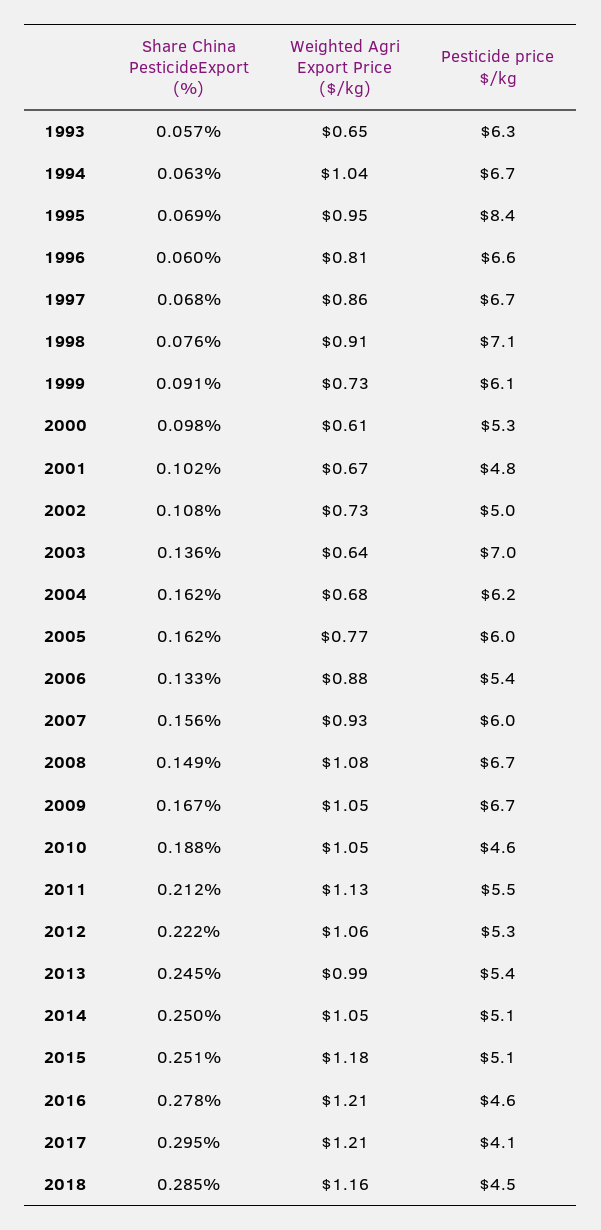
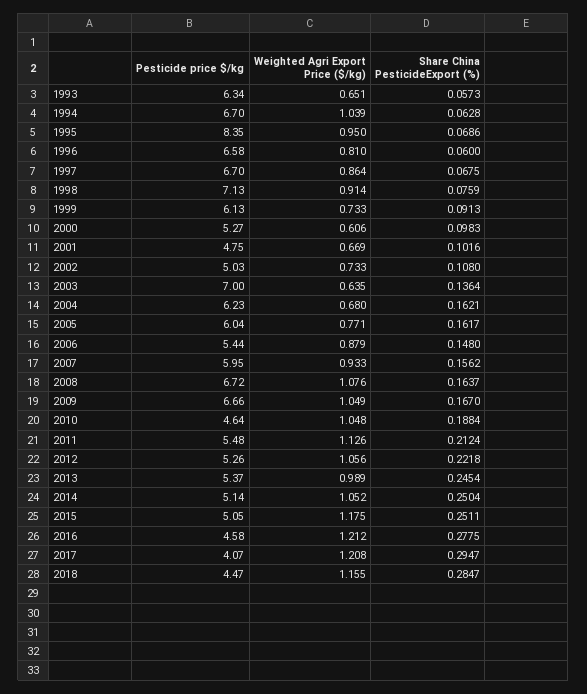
  {
    "Share China PesticideExport (%)": {
      "1993": 0.0573,
      "1994": 0.0628,
      "1995": 0.0686,
      "1996": 0.06,
      "1997": 0.0675,
      "1998": 0.0759,
      "1999": 0.0913,
      "2000": 0.0983,
      "2001": 0.1016,
      "2002": 0.108,
      "2003": 0.1364,
      "2004": 0.1621,
      "2005": 0.1617,
-     "2006": 0.133,
+     "2006": 0.148,
      "2007": 0.1562,
-     "2008": 0.149,
+     "2008": 0.1637,
      "2009": 0.167,
      "2010": 0.1884,
      "2011": 0.2124,
      "2012": 0.2218,
      "2013": 0.2454,
      "2014": 0.2504,
      "2015": 0.2511,
      "2016": 0.2775,
      "2017": 0.2947,
      "2018": 0.2847
    },
    "Weighted Agri Export Price ($/kg)": {
      "1993": 0.651,
      "1994": 1.039,
      "1995": 0.95,
      "1996": 0.81,
      "1997": 0.864,
      "1998": 0.914,
      "1999": 0.733,
      "2000": 0.606,
      "2001": 0.669,
      "2002": 0.733,
      "2003": 0.635,
      "2004": 0.68,
      "2005": 0.771,
      "2006": 0.879,
      "2007": 0.933,
      "2008": 1.076,
      "2009": 1.049,
      "2010": 1.048,
      "2011": 1.126,
      "2012": 1.056,
      "2013": 0.989,
      "2014": 1.052,
      "2015": 1.175,
      "2016": 1.212,
      "2017": 1.208,
      "2018": 1.155
    },
    "Pesticide price $/kg": {
      "1993": 6.34,
      "1994": 6.7,
      "1995": 8.35,
      "1996": 6.58,
      "1997": 6.7,
      "1998": 7.13,
      "1999": 6.13,
      "2000": 5.27,
      "2001": 4.75,
      "2002": 5.03,
      "2003": 7,
      "2004": 6.23,
      "2005": 6.04,
      "2006": 5.44,
      "2007": 5.95,
      "2008": 6.72,
      "2009": 6.66,
      "2010": 4.64,
      "2011": 5.48,
      "2012": 5.26,
      "2013": 5.37,
      "2014": 5.14,
      "2015": 5.05,
      "2016": 4.58,
      "2017": 4.07,
      "2018": 4.47
    }
  }

